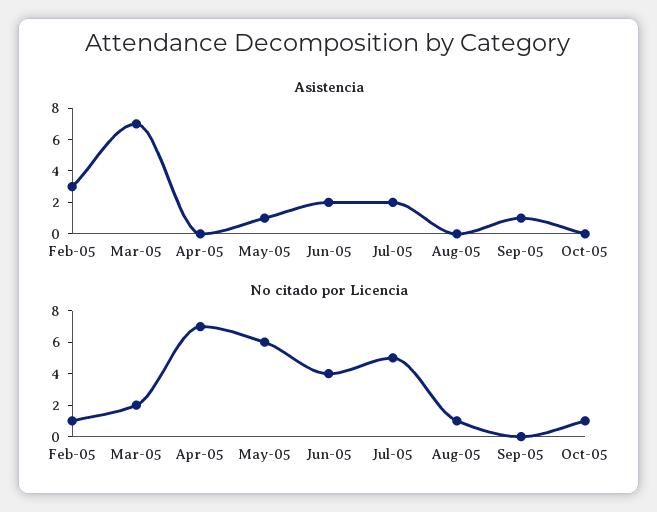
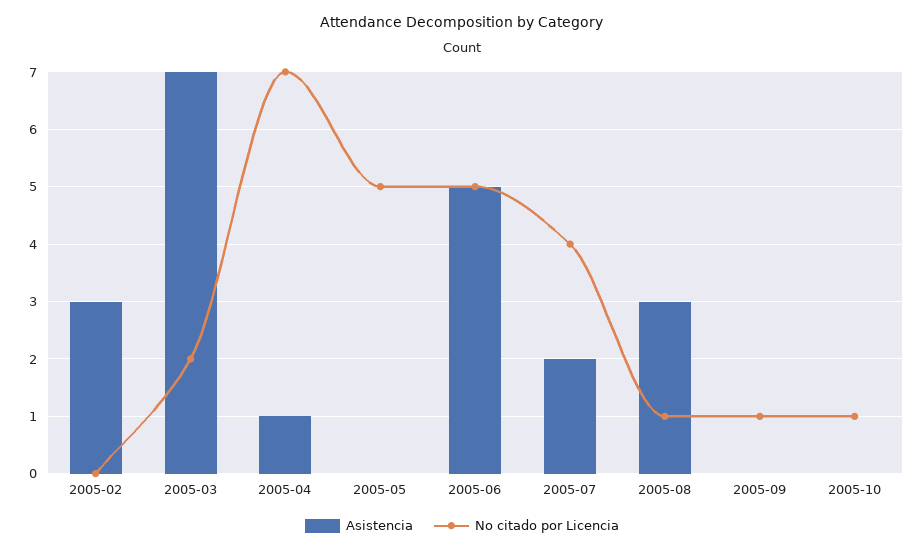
  {
    "Asistencia": {
      "Feb-05": 3,
      "Mar-05": 7,
-     "Apr-05": 0,
+     "Apr-05": 1,
-     "May-05": 1,
+     "May-05": 0,
-     "Jun-05": 2,
+     "Jun-05": 5,
      "Jul-05": 2,
-     "Aug-05": 0,
+     "Aug-05": 3,
-     "Sep-05": 1,
+     "Sep-05": 0,
      "Oct-05": 0
    },
    "No citado por Licencia": {
-     "Feb-05": 1,
+     "Feb-05": 0,
      "Mar-05": 2,
      "Apr-05": 7,
-     "May-05": 6,
+     "May-05": 5,
-     "Jun-05": 4,
+     "Jun-05": 5,
-     "Jul-05": 5,
+     "Jul-05": 4,
      "Aug-05": 1,
-     "Sep-05": 0,
+     "Sep-05": 1,
      "Oct-05": 1
    }
  }

